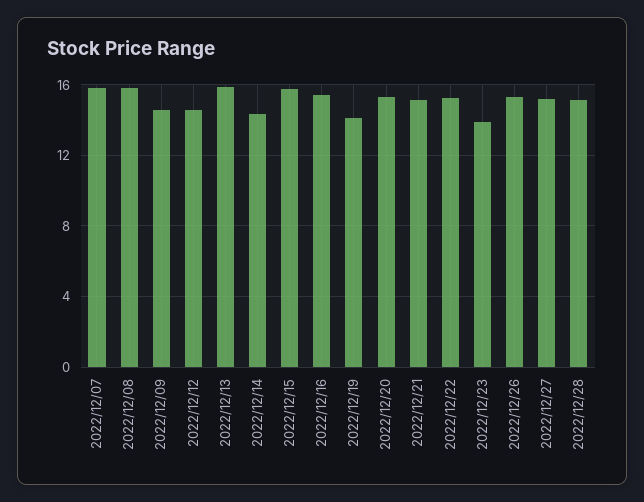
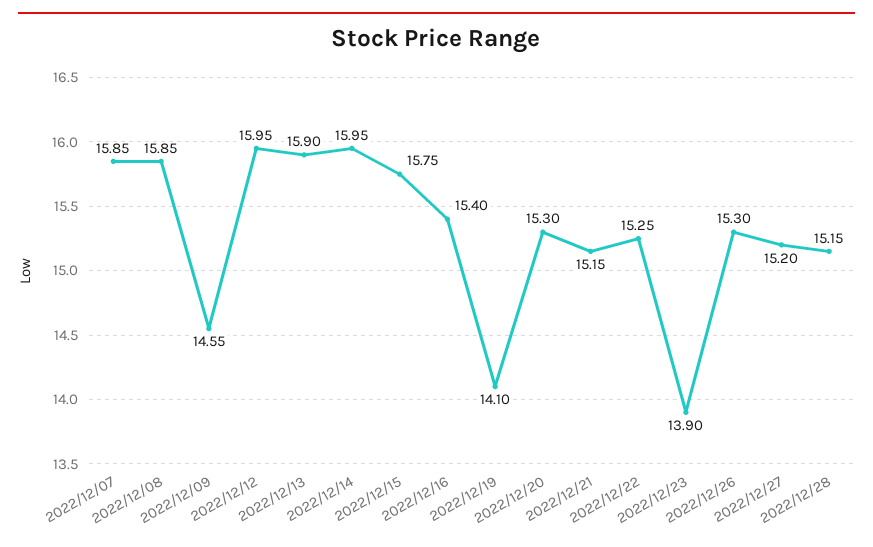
  {
    "2022/12/07": 15.85,
    "2022/12/08": 15.85,
    "2022/12/09": 14.55,
-   "2022/12/12": 14.5,
+   "2022/12/12": 15.95,
    "2022/12/13": 15.9,
-   "2022/12/14": 14.5,
+   "2022/12/14": 15.95,
    "2022/12/15": 15.75,
    "2022/12/16": 15.4,
    "2022/12/19": 14.1,
    "2022/12/20": 15.3,
    "2022/12/21": 15.15,
    "2022/12/22": 15.25,
    "2022/12/23": 13.9,
    "2022/12/26": 15.3,
    "2022/12/27": 15.2,
    "2022/12/28": 15.15
  }

